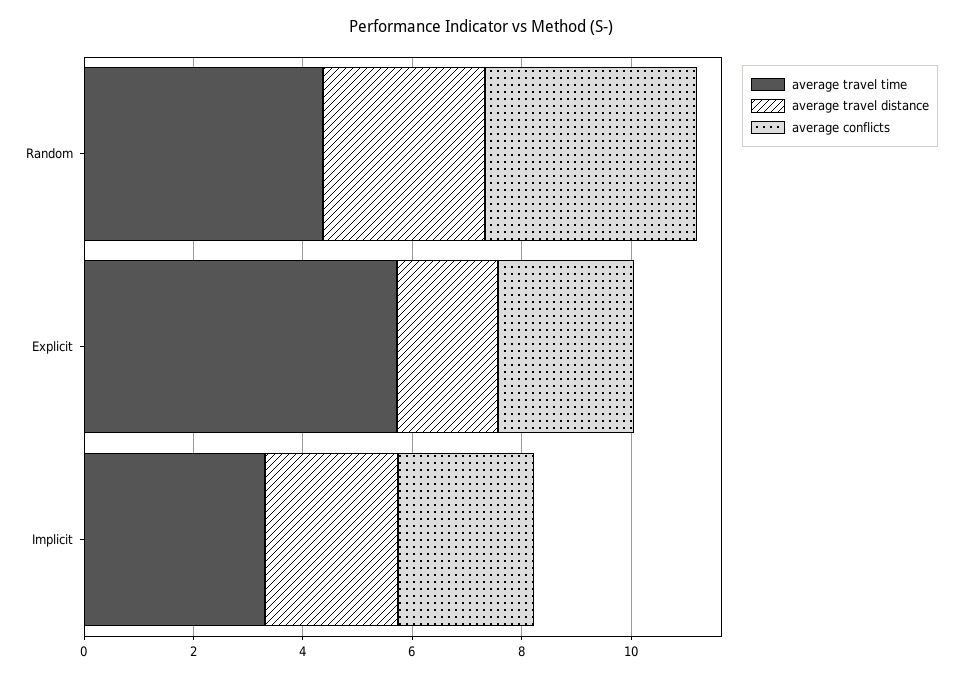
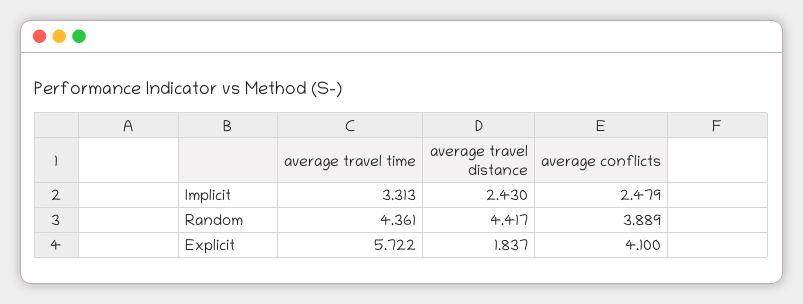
  {
    "average travel time": {
      "Random": 4.361,
      "Explicit": 5.722,
      "Implicit": 3.313
    },
    "average travel distance": {
-     "Random": 3,
+     "Random": 4.417,
      "Explicit": 1.837,
      "Implicit": 2.43
    },
    "average conflicts": {
      "Random": 3.889,
-     "Explicit": 2.5,
+     "Explicit": 4.1,
      "Implicit": 2.479
    }
  }

